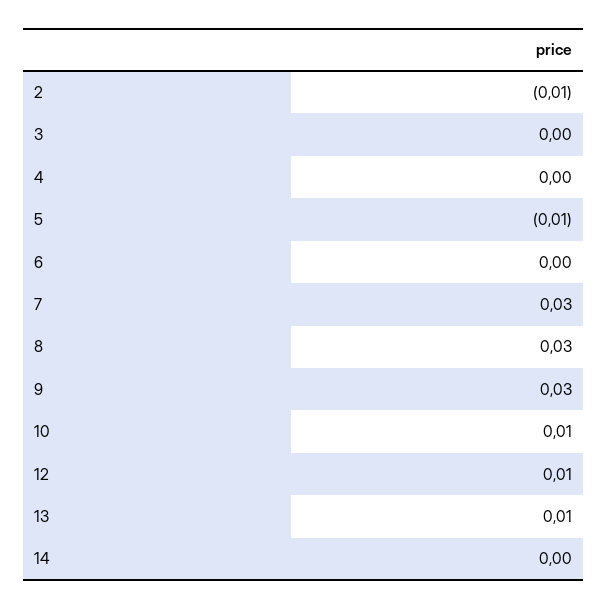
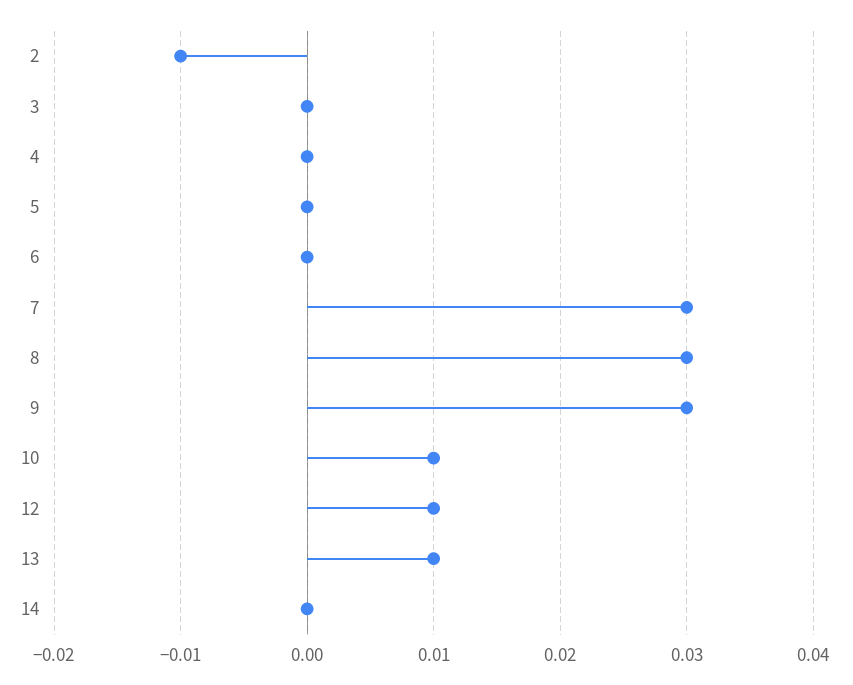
  {
    "2": -0.01,
    "3": 0,
    "4": 0,
-   "5": -0.01,
+   "5": 0,
    "6": 0,
    "7": 0.03,
    "8": 0.03,
    "9": 0.03,
    "10": 0.01,
    "12": 0.01,
    "13": 0.01,
    "14": 0
  }

